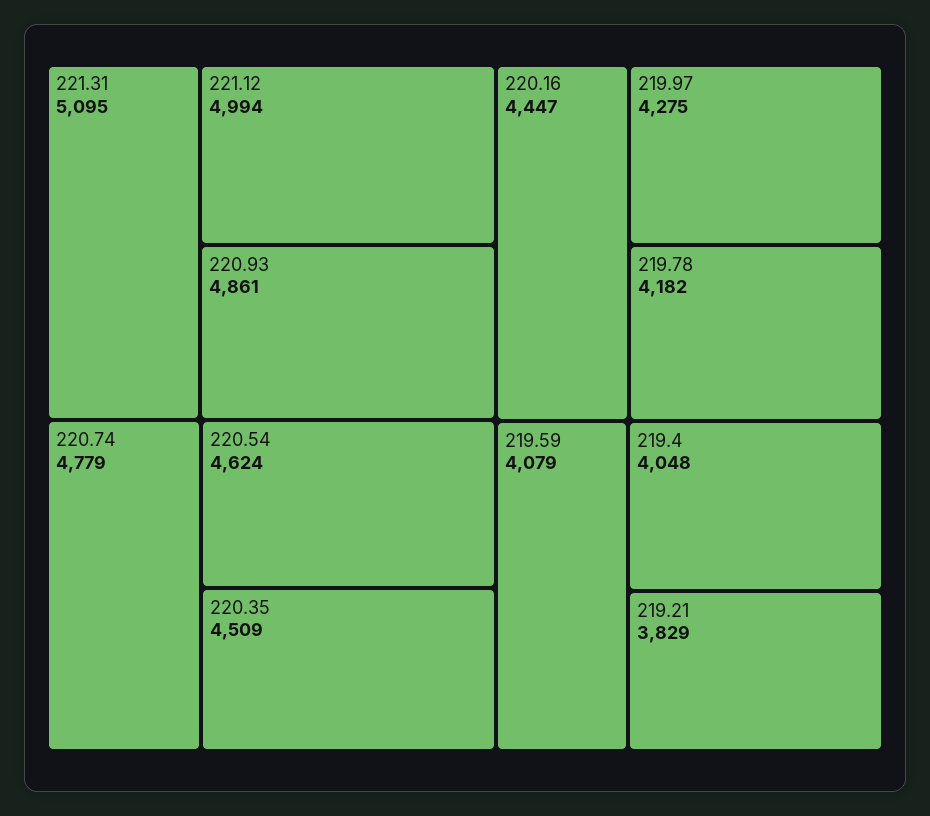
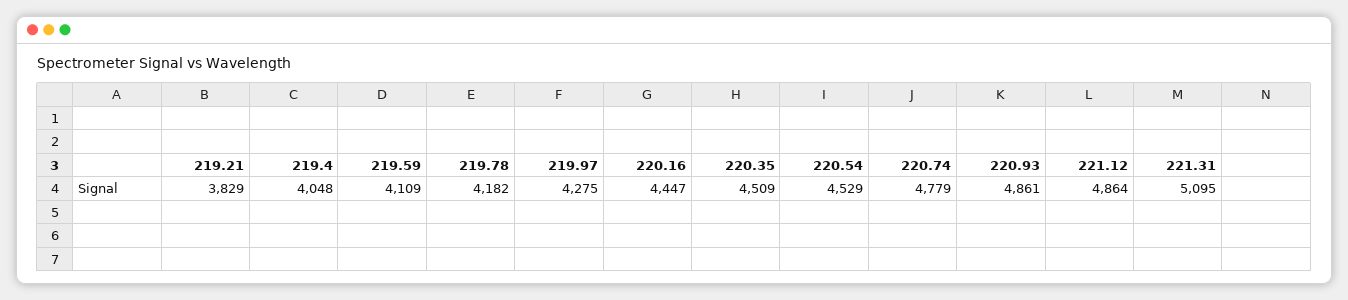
  {
    "221.31": 5095,
-   "221.12": 4994,
+   "221.12": 4864,
    "220.93": 4861,
    "220.74": 4779,
-   "220.54": 4624,
+   "220.54": 4529,
    "220.35": 4509,
    "220.16": 4447,
    "219.97": 4275,
    "219.78": 4182,
-   "219.59": 4079,
+   "219.59": 4109,
    "219.4": 4048,
    "219.21": 3829
  }

